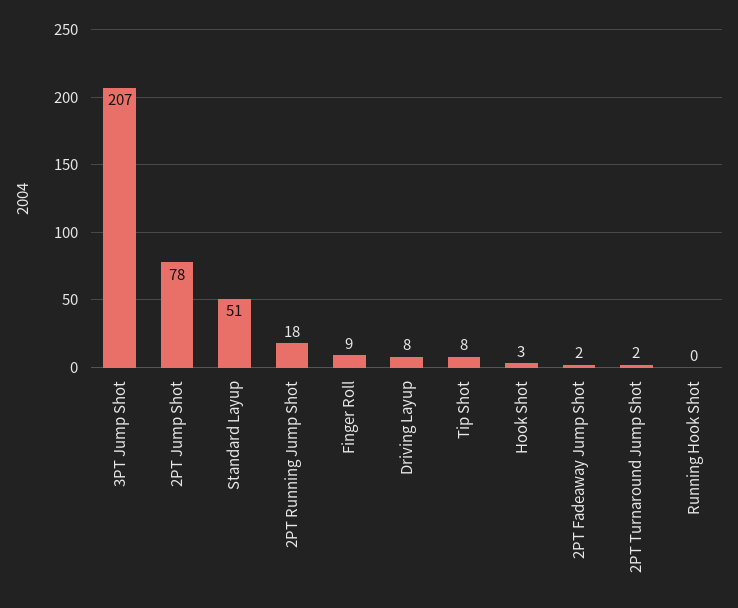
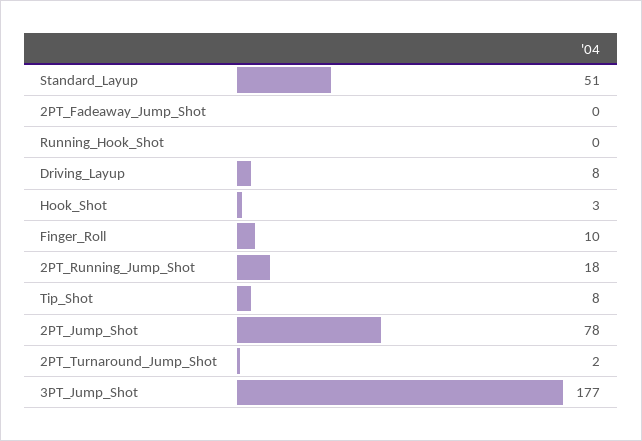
  {
-   "3PT Jump Shot": 207,
+   "3PT Jump Shot": 177,
    "2PT Jump Shot": 78,
    "Standard Layup": 51,
    "2PT Running Jump Shot": 18,
-   "Finger Roll": 9,
+   "Finger Roll": 10,
    "Driving Layup": 8,
    "Tip Shot": 8,
    "Hook Shot": 3,
-   "2PT Fadeaway Jump Shot": 2,
+   "2PT Fadeaway Jump Shot": 0,
    "2PT Turnaround Jump Shot": 2,
    "Running Hook Shot": 0
  }

